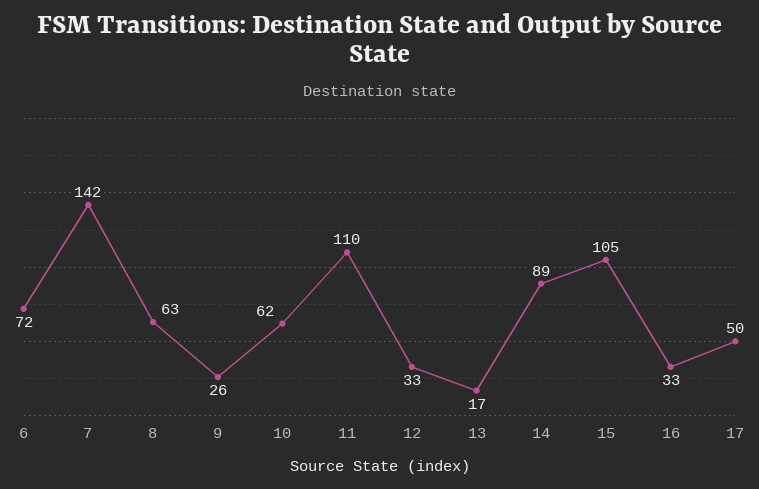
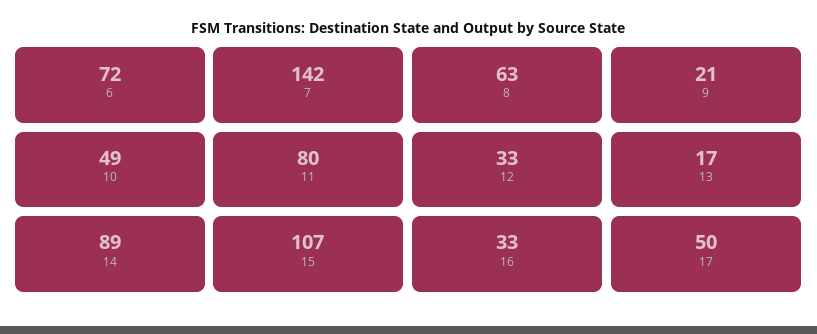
  {
    "6": 72,
    "7": 142,
    "8": 63,
-   "9": 26,
+   "9": 21,
-   "10": 62,
+   "10": 49,
-   "11": 110,
+   "11": 80,
    "12": 33,
    "13": 17,
    "14": 89,
-   "15": 105,
+   "15": 107,
    "16": 33,
    "17": 50
  }

